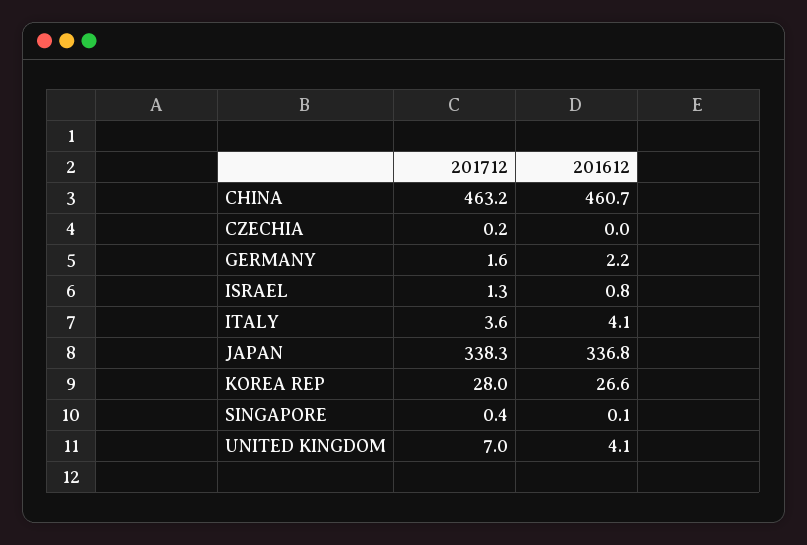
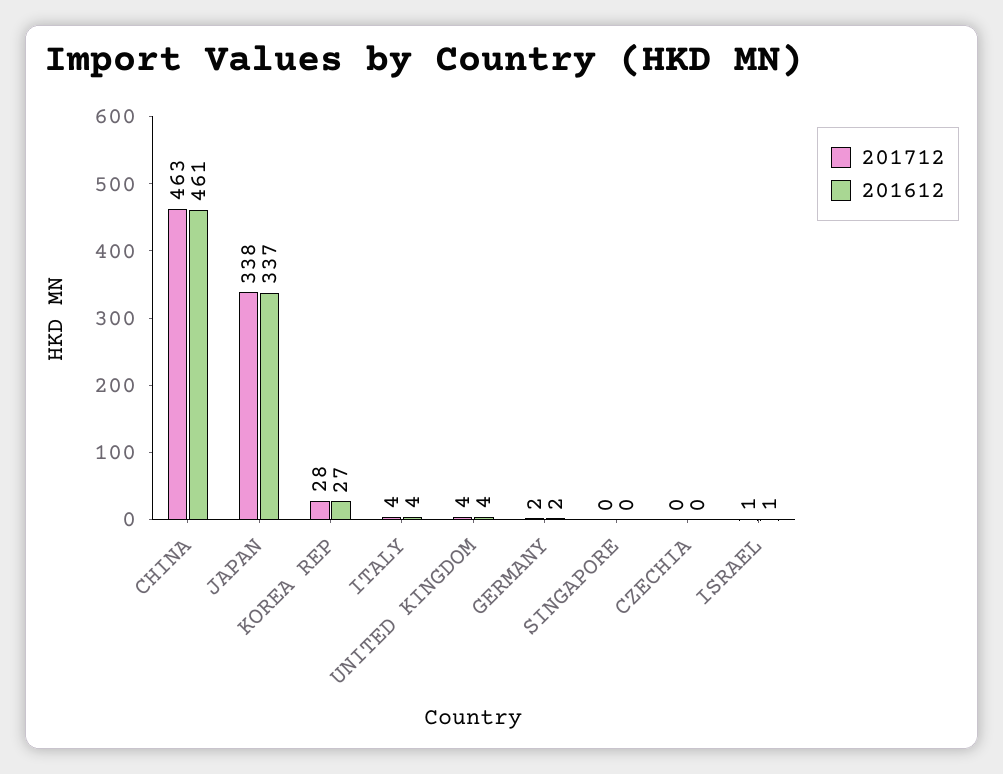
  {
    "201712": {
      "CHINA": 463.2,
      "CZECHIA": 0.2,
      "GERMANY": 1.6,
      "ISRAEL": 1.3,
      "ITALY": 3.6,
      "JAPAN": 338.3,
      "KOREA REP": 28,
      "SINGAPORE": 0.4,
-     "UNITED KINGDOM": 7
+     "UNITED KINGDOM": 4
    },
    "201612": {
      "CHINA": 460.7,
      "CZECHIA": 0,
      "GERMANY": 2.2,
      "ISRAEL": 0.8,
      "ITALY": 4.1,
      "JAPAN": 336.8,
      "KOREA REP": 26.6,
      "SINGAPORE": 0.1,
      "UNITED KINGDOM": 4.1
    }
  }

